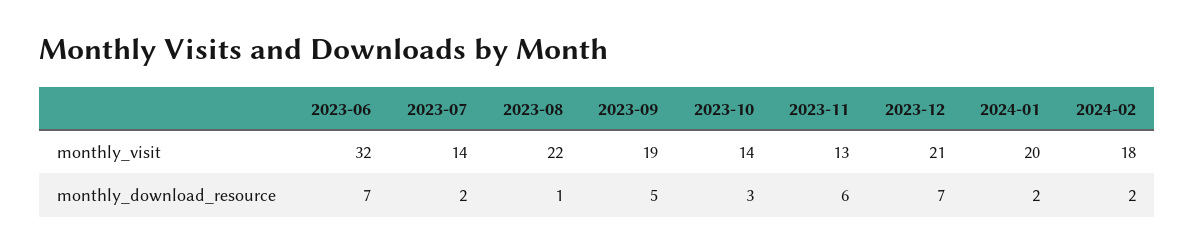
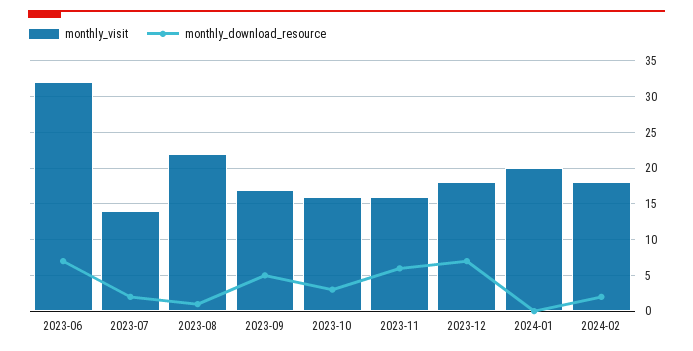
  {
    "monthly_visit": {
      "2023-06": 32,
      "2023-07": 14,
      "2023-08": 22,
-     "2023-09": 19,
+     "2023-09": 17,
-     "2023-10": 14,
+     "2023-10": 16,
-     "2023-11": 13,
+     "2023-11": 16,
-     "2023-12": 21,
+     "2023-12": 18,
      "2024-01": 20,
      "2024-02": 18
    },
    "monthly_download_resource": {
      "2023-06": 7,
      "2023-07": 2,
      "2023-08": 1,
      "2023-09": 5,
      "2023-10": 3,
      "2023-11": 6,
      "2023-12": 7,
-     "2024-01": 2,
+     "2024-01": 0,
      "2024-02": 2
    }
  }

